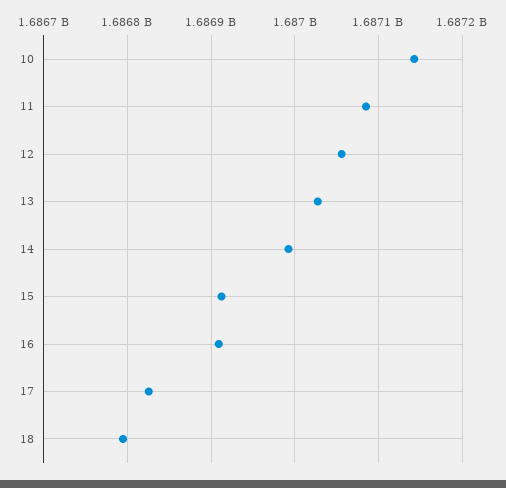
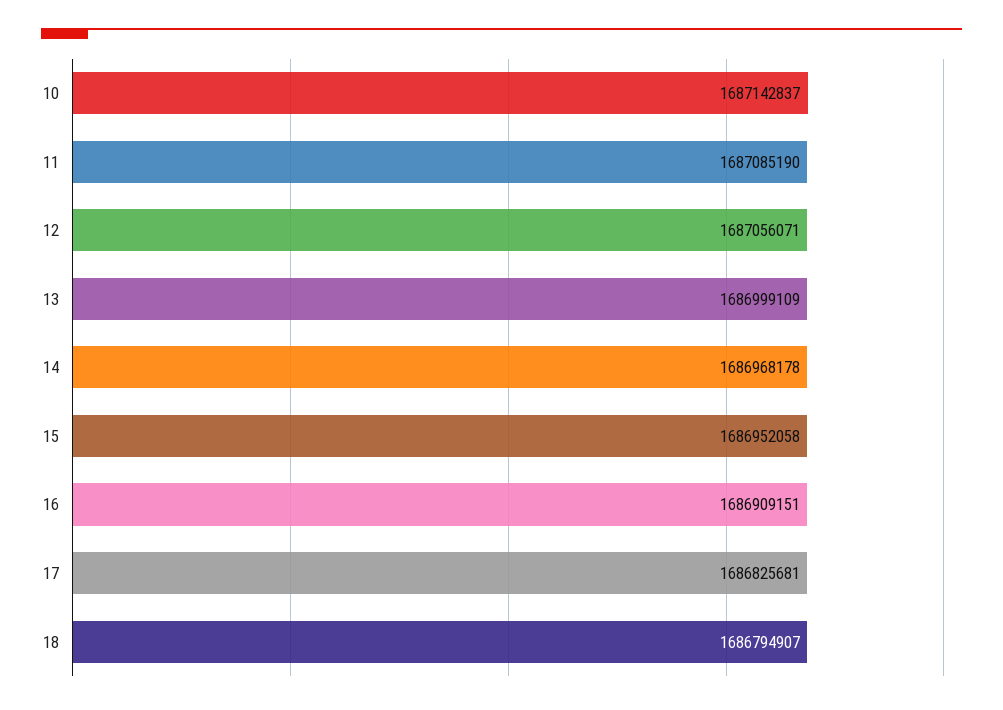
  {
    "10": 1687142837,
    "11": 1687085190,
    "12": 1687056071,
-   "13": 1687030000,
+   "13": 1686999109,
-   "14": 1686990000,
+   "14": 1686968178,
-   "15": 1686910000,
+   "15": 1686952058,
    "16": 1686909151,
    "17": 1686825681,
    "18": 1686794907
  }

